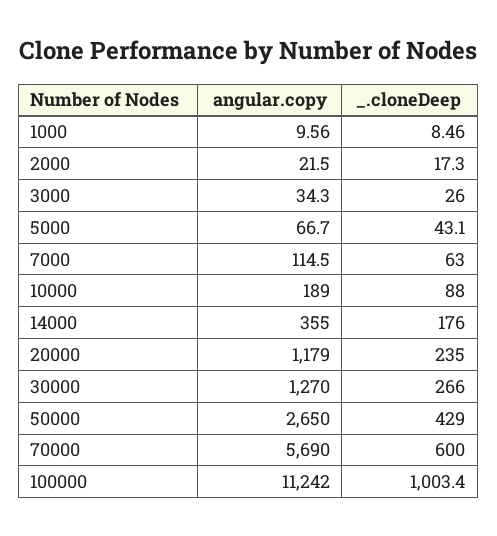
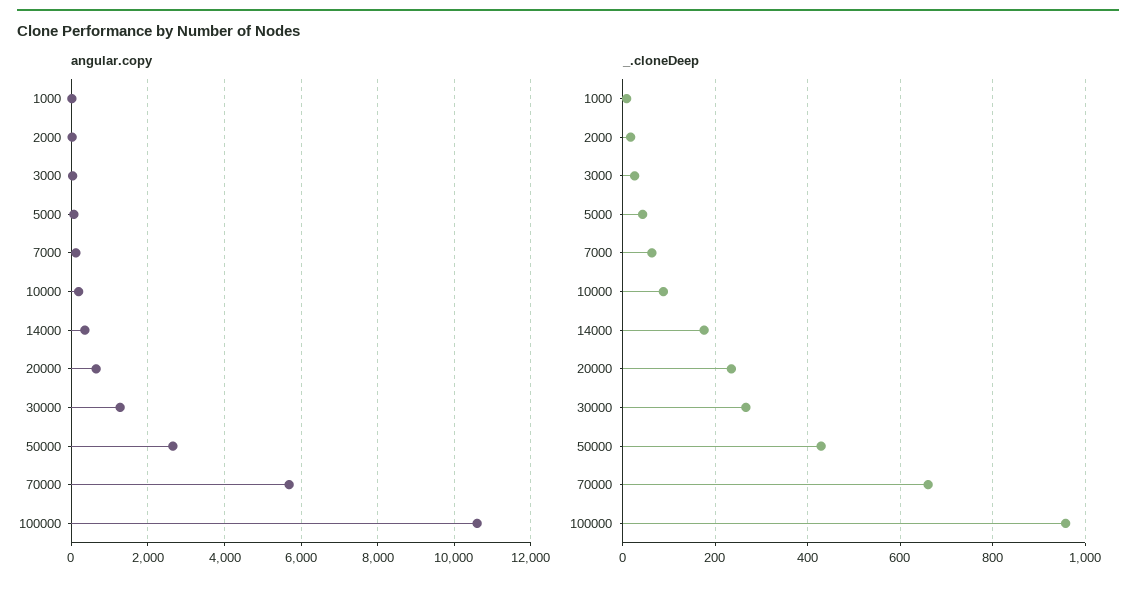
  {
    "angular.copy": {
      "1000": 9.56,
      "2000": 21.5,
      "3000": 34.3,
      "5000": 66.7,
      "7000": 114.5,
      "10000": 189,
      "14000": 355,
-     "20000": 1179,
+     "20000": 600,
      "30000": 1270,
      "50000": 2650,
      "70000": 5690,
-     "100000": 11242
+     "100000": 10600
    },
    "_.cloneDeep": {
      "1000": 8.46,
      "2000": 17.3,
      "3000": 26,
      "5000": 43.1,
      "7000": 63,
      "10000": 88,
      "14000": 176,
      "20000": 235,
      "30000": 266,
      "50000": 429,
-     "70000": 600,
+     "70000": 660,
-     "100000": 1003.4
+     "100000": 960
    }
  }

